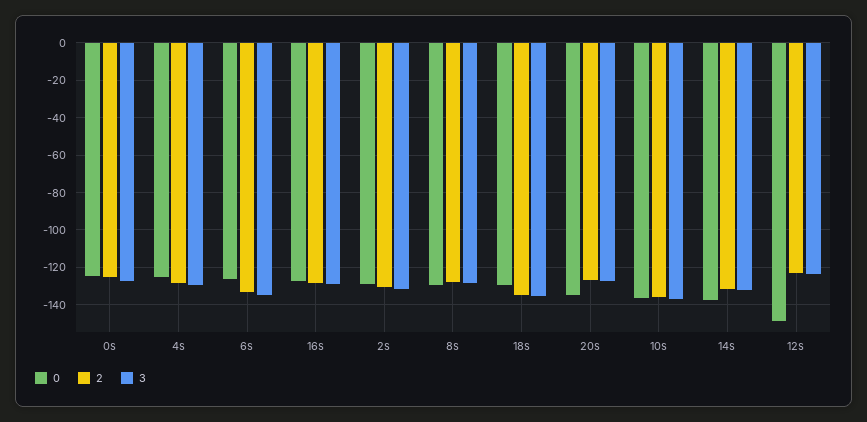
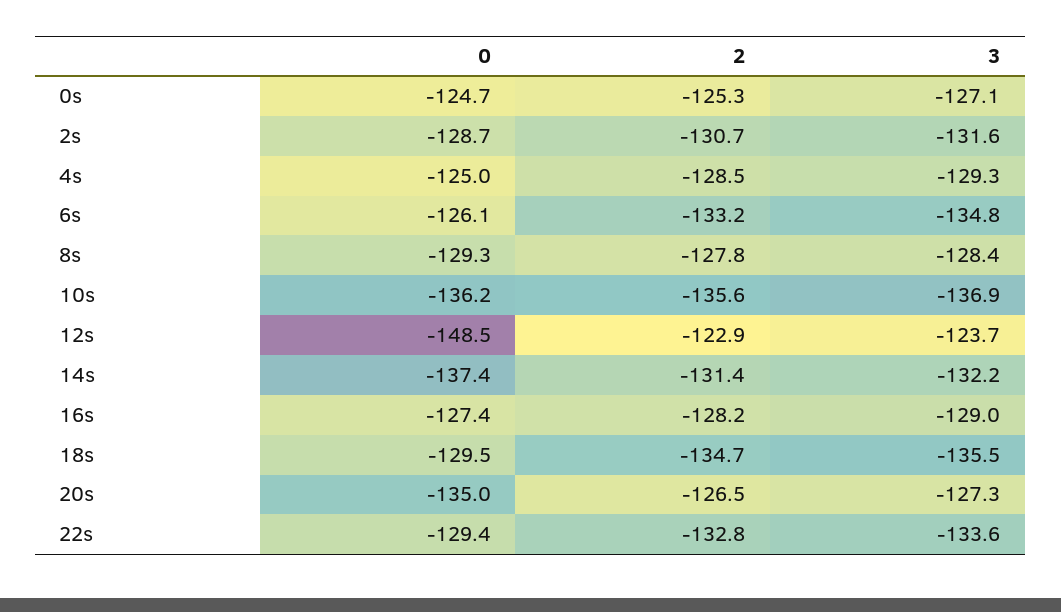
  {
    "0": {
      "0s": -124.7,
      "4s": -125,
      "6s": -126.1,
      "16s": -127.4,
      "2s": -128.7,
      "8s": -129.3,
      "18s": -129.5,
      "20s": -135,
      "10s": -136.2,
      "14s": -137.4,
-     "12s": -148.5
+     "12s": -148.5,
+     "22s": -129.4
    },
    "2": {
      "0s": -125.3,
      "4s": -128.5,
      "6s": -133.2,
      "16s": -128.2,
      "2s": -130.7,
      "8s": -127.8,
      "18s": -134.7,
      "20s": -126.5,
      "10s": -135.6,
      "14s": -131.4,
-     "12s": -122.9
+     "12s": -122.9,
+     "22s": -132.8
    },
    "3": {
      "0s": -127.1,
      "4s": -129.3,
      "6s": -134.8,
      "16s": -129,
      "2s": -131.6,
      "8s": -128.4,
      "18s": -135.5,
      "20s": -127.3,
      "10s": -136.9,
      "14s": -132.2,
-     "12s": -123.7
+     "12s": -123.7,
+     "22s": -133.6
    }
  }

